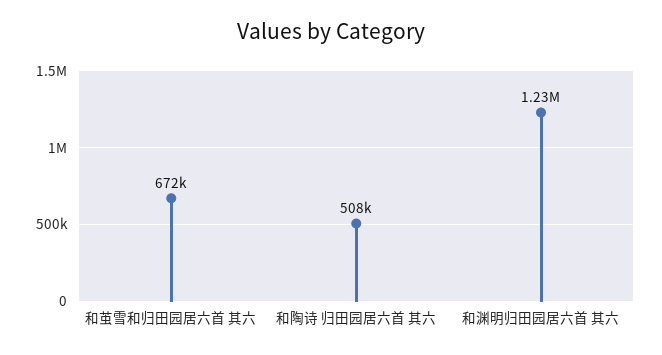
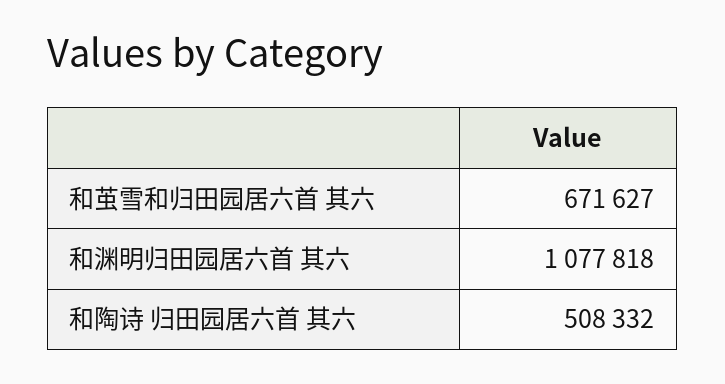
  {
    "和茧雪和归田园居六首 其六": 671627,
    "和陶诗 归田园居六首 其六": 508332,
-   "和渊明归田园居六首 其六": 1230000
+   "和渊明归田园居六首 其六": 1077818
  }

